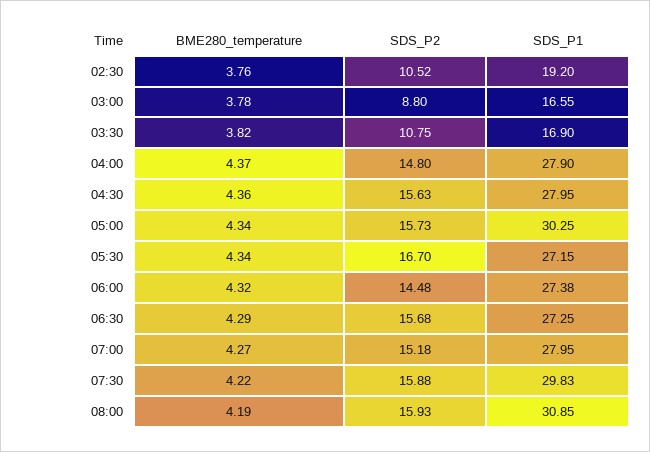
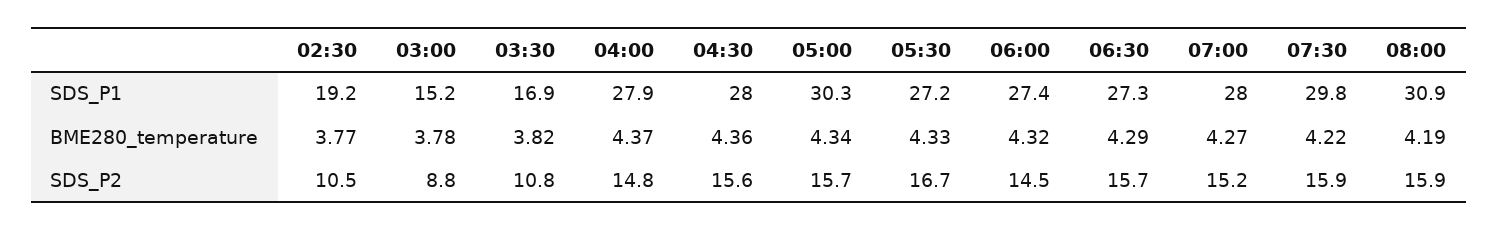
  {
    "BME280_temperature": {
-     "02:30": 3.76,
+     "02:30": 3.77,
      "03:00": 3.78,
      "03:30": 3.82,
      "04:00": 4.37,
      "04:30": 4.36,
      "05:00": 4.34,
-     "05:30": 4.34,
+     "05:30": 4.33,
      "06:00": 4.32,
      "06:30": 4.29,
      "07:00": 4.27,
      "07:30": 4.22,
      "08:00": 4.19
    },
    "SDS_P2": {
      "02:30": 10.52,
      "03:00": 8.8,
      "03:30": 10.75,
      "04:00": 14.8,
      "04:30": 15.63,
      "05:00": 15.73,
      "05:30": 16.7,
      "06:00": 14.48,
      "06:30": 15.68,
      "07:00": 15.18,
      "07:30": 15.88,
      "08:00": 15.93
    },
    "SDS_P1": {
      "02:30": 19.2,
-     "03:00": 16.55,
+     "03:00": 15.2,
      "03:30": 16.9,
      "04:00": 27.9,
      "04:30": 27.95,
      "05:00": 30.25,
      "05:30": 27.15,
      "06:00": 27.38,
      "06:30": 27.25,
      "07:00": 27.95,
      "07:30": 29.83,
      "08:00": 30.85
    }
  }

